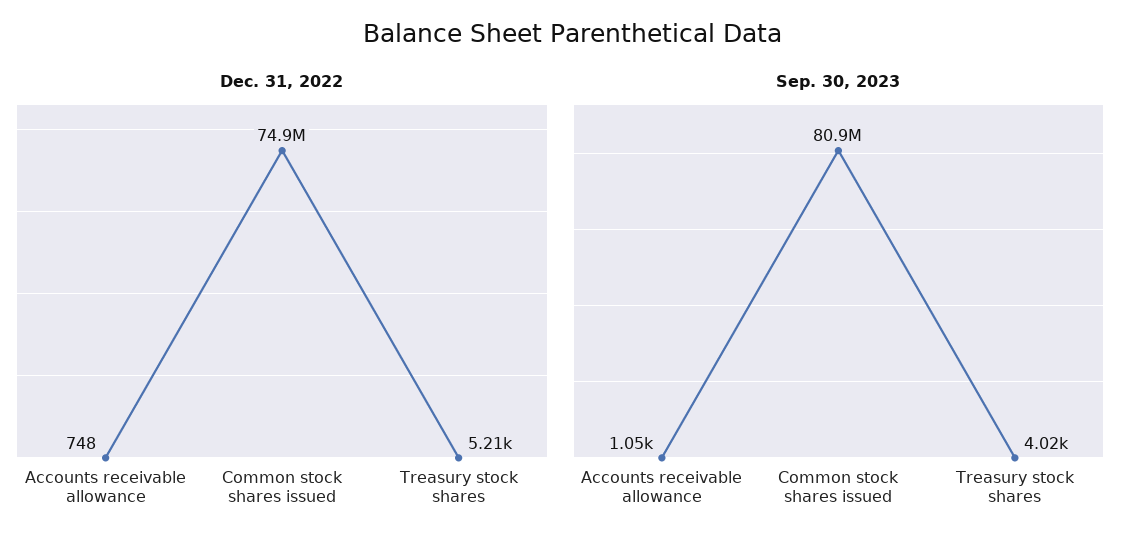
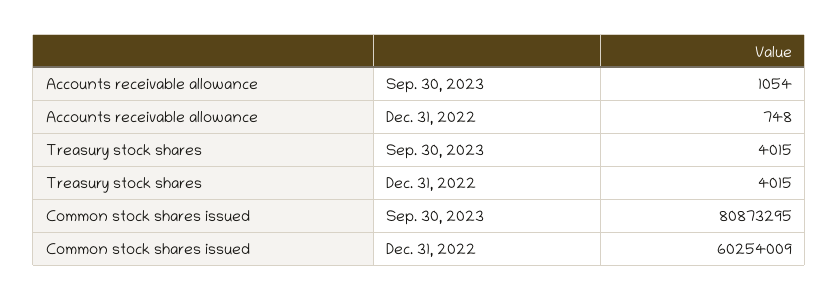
  {
    "Dec. 31, 2022": {
      "Accounts receivable allowance": 748,
-     "Common stock shares issued": 74900000,
+     "Common stock shares issued": 60254009,
-     "Treasury stock shares": 5210
+     "Treasury stock shares": 4015
    },
    "Sep. 30, 2023": {
      "Accounts receivable allowance": 1054,
      "Common stock shares issued": 80873295,
      "Treasury stock shares": 4015
    }
  }

